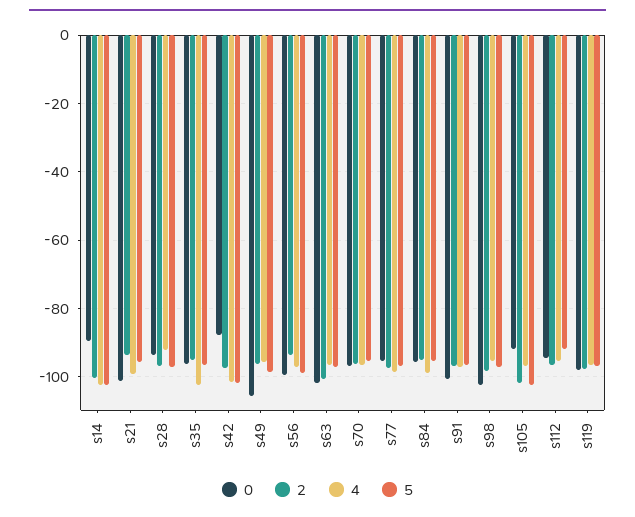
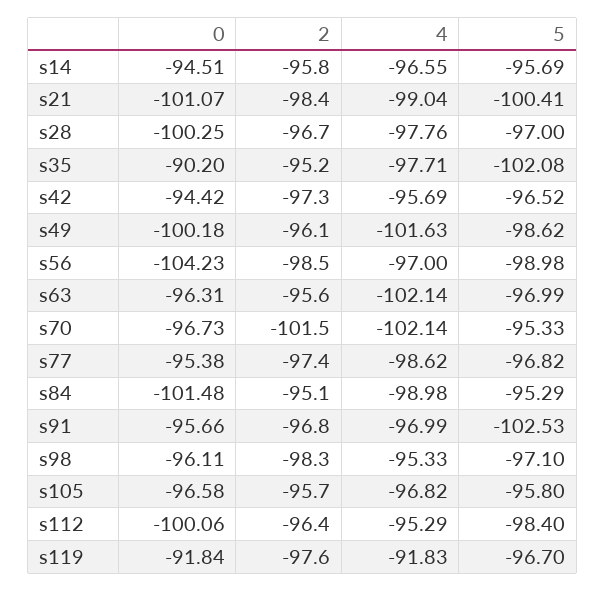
  {
    "0": {
-     "s14": -90,
+     "s14": -94.51,
      "s21": -101.07,
-     "s28": -94,
+     "s28": -100.25,
-     "s35": -96,
+     "s35": -90.2,
-     "s42": -88,
+     "s42": -94.42,
-     "s49": -106,
+     "s49": -100.18,
-     "s56": -100,
+     "s56": -104.23,
-     "s63": -102,
+     "s63": -96.31,
      "s70": -96.73,
      "s77": -95.38,
-     "s84": -96,
+     "s84": -101.48,
-     "s91": -100,
+     "s91": -95.66,
-     "s98": -102,
+     "s98": -96.11,
-     "s105": -92,
+     "s105": -96.58,
-     "s112": -94,
+     "s112": -100.06,
-     "s119": -98
+     "s119": -91.84
    },
    "2": {
-     "s14": -100,
+     "s14": -95.8,
-     "s21": -94,
+     "s21": -98.4,
      "s28": -96.7,
      "s35": -95.2,
      "s42": -97.3,
      "s49": -96.1,
-     "s56": -94,
+     "s56": -98.5,
-     "s63": -100,
+     "s63": -95.6,
-     "s70": -96,
+     "s70": -101.5,
      "s77": -97.4,
      "s84": -95.1,
      "s91": -96.8,
      "s98": -98.3,
-     "s105": -102,
+     "s105": -95.7,
      "s112": -96.4,
      "s119": -97.6
    },
    "4": {
-     "s14": -102,
+     "s14": -96.55,
      "s21": -99.04,
-     "s28": -92,
+     "s28": -97.76,
-     "s35": -102,
+     "s35": -97.71,
-     "s42": -102,
+     "s42": -95.69,
-     "s49": -96,
+     "s49": -101.63,
      "s56": -97,
-     "s63": -96,
+     "s63": -102.14,
-     "s70": -96,
+     "s70": -102.14,
      "s77": -98.62,
      "s84": -98.98,
      "s91": -96.99,
      "s98": -95.33,
      "s105": -96.82,
      "s112": -95.29,
-     "s119": -96
+     "s119": -91.83
    },
    "5": {
-     "s14": -102,
+     "s14": -95.69,
-     "s21": -96,
+     "s21": -100.41,
      "s28": -97,
-     "s35": -96,
+     "s35": -102.08,
-     "s42": -102,
+     "s42": -96.52,
      "s49": -98.62,
      "s56": -98.98,
      "s63": -96.99,
      "s70": -95.33,
      "s77": -96.82,
      "s84": -95.29,
-     "s91": -96,
+     "s91": -102.53,
      "s98": -97.1,
-     "s105": -102,
+     "s105": -95.8,
-     "s112": -92,
+     "s112": -98.4,
      "s119": -96.7
    }
  }

